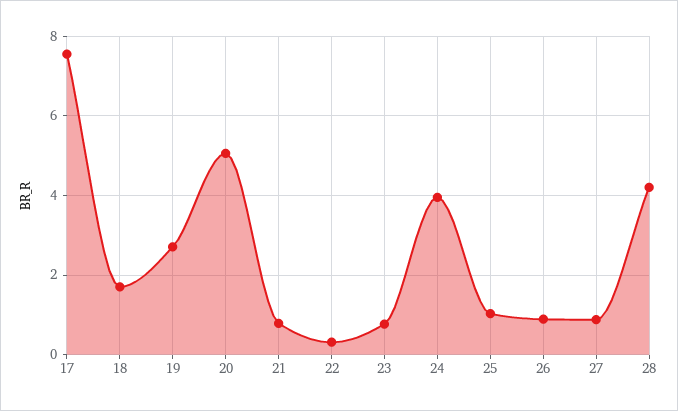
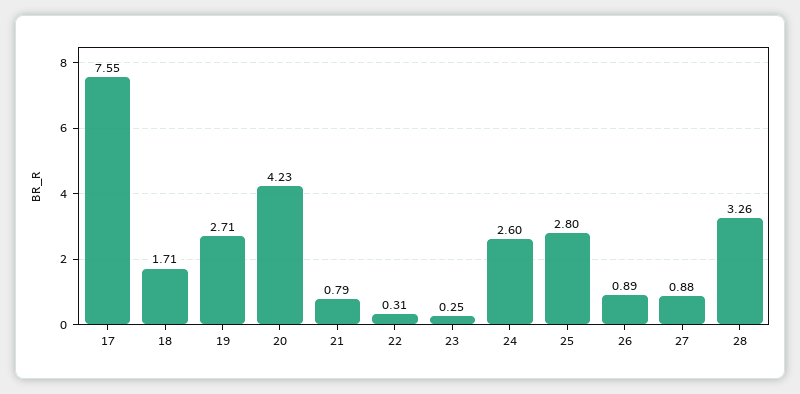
  {
    "17": 7.55,
    "18": 1.71,
    "19": 2.71,
-   "20": 5,
+   "20": 4.23,
    "21": 0.79,
    "22": 0.31,
-   "23": 0.8,
+   "23": 0.25,
-   "24": 4,
+   "24": 2.6,
-   "25": 1,
+   "25": 2.8,
    "26": 0.89,
    "27": 0.88,
-   "28": 4.2
+   "28": 3.26
  }

